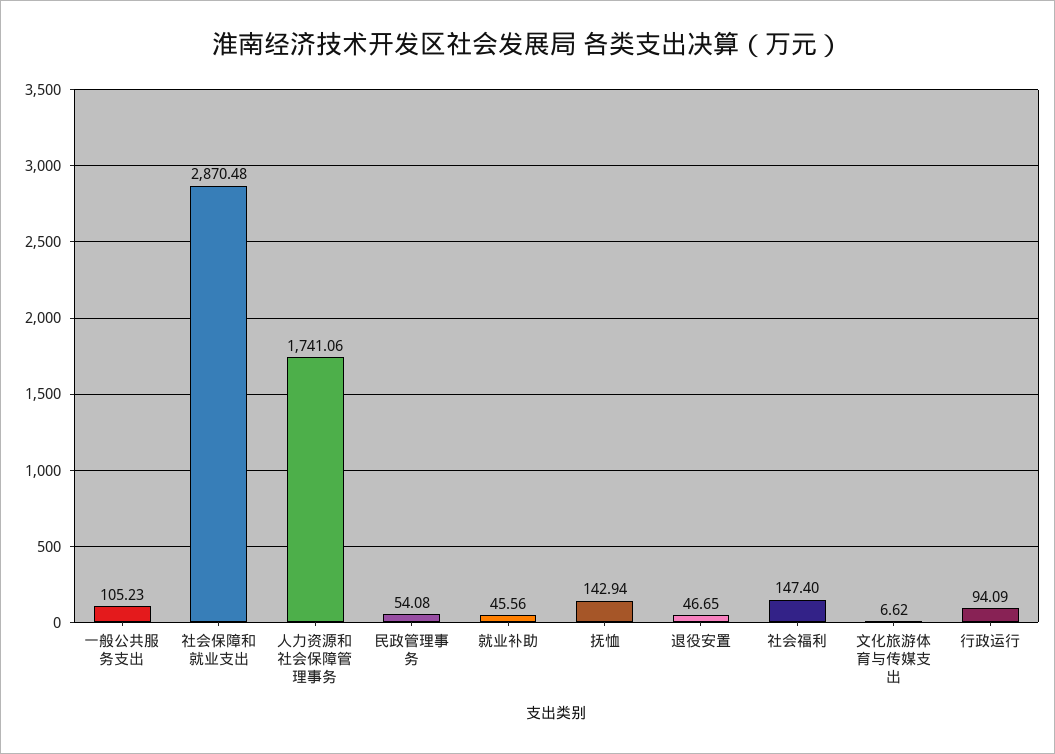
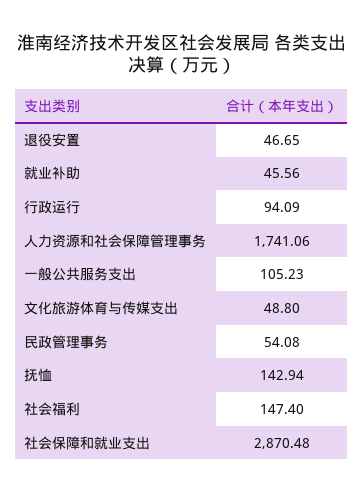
  {
    "一般公共服务支出": 105.23,
    "社会保障和就业支出": 2870.48,
    "人力资源和社会保障管理事务": 1741.06,
    "民政管理事务": 54.08,
    "就业补助": 45.56,
    "抚恤": 142.94,
    "退役安置": 46.65,
    "社会福利": 147.4,
-   "文化旅游体育与传媒支出": 6.62,
+   "文化旅游体育与传媒支出": 48.8,
    "行政运行": 94.09
  }

